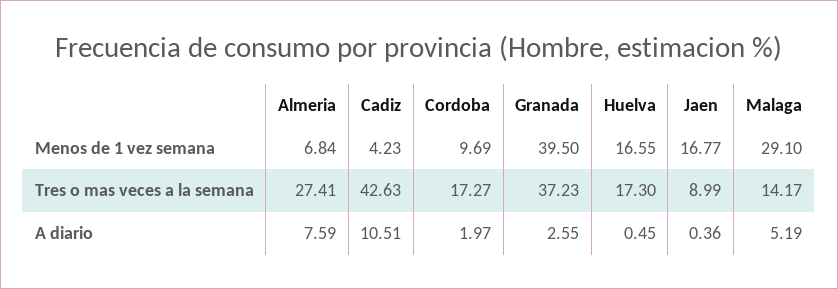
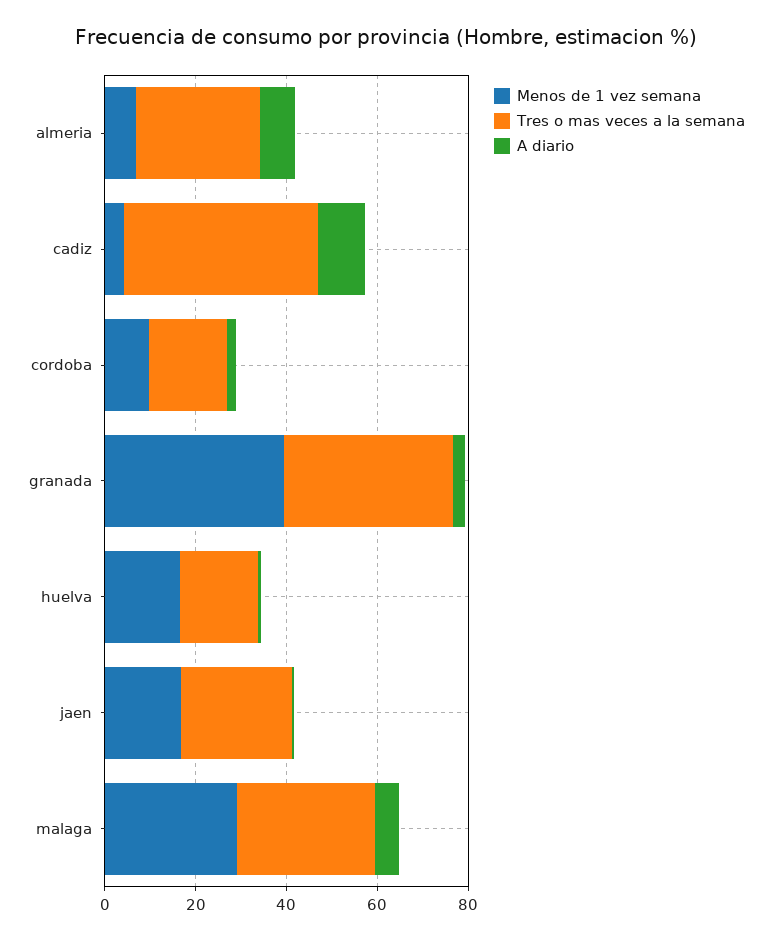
  {
    "Menos de 1 vez semana": {
      "Almeria": 6.84,
      "Cadiz": 4.23,
      "Cordoba": 9.69,
      "Granada": 39.5,
      "Huelva": 16.55,
      "Jaen": 16.77,
      "Malaga": 29.1
    },
    "Tres o mas veces a la semana": {
      "Almeria": 27.41,
      "Cadiz": 42.63,
      "Cordoba": 17.27,
      "Granada": 37.23,
      "Huelva": 17.3,
-     "Jaen": 8.99,
+     "Jaen": 25,
-     "Malaga": 14.17
+     "Malaga": 30
    },
    "A diario": {
      "Almeria": 7.59,
      "Cadiz": 10.51,
      "Cordoba": 1.97,
      "Granada": 2.55,
      "Huelva": 0.45,
      "Jaen": 0.36,
      "Malaga": 5.19
    }
  }

